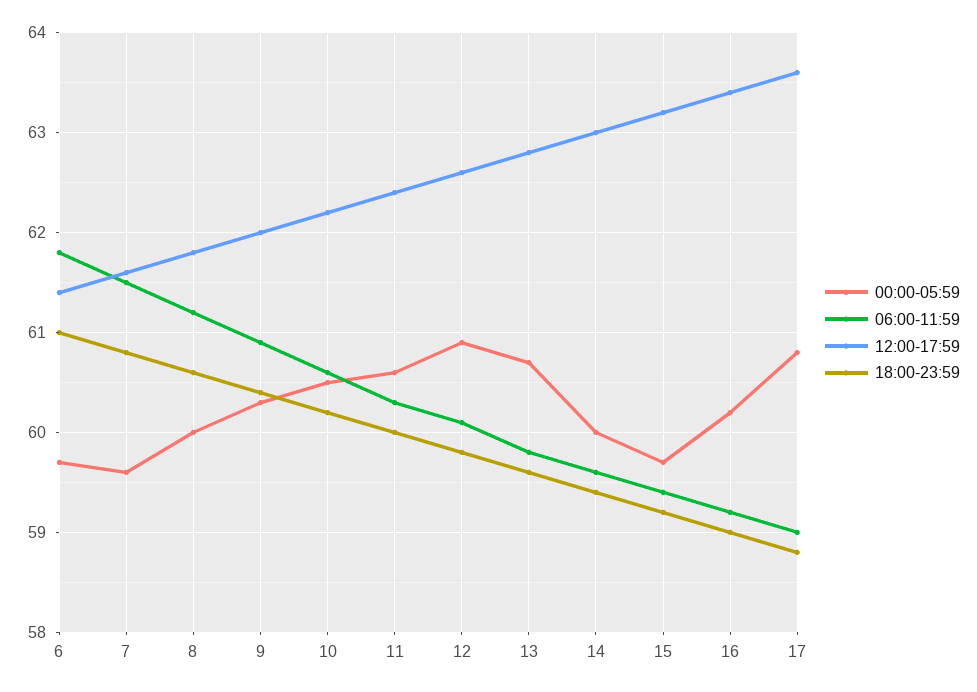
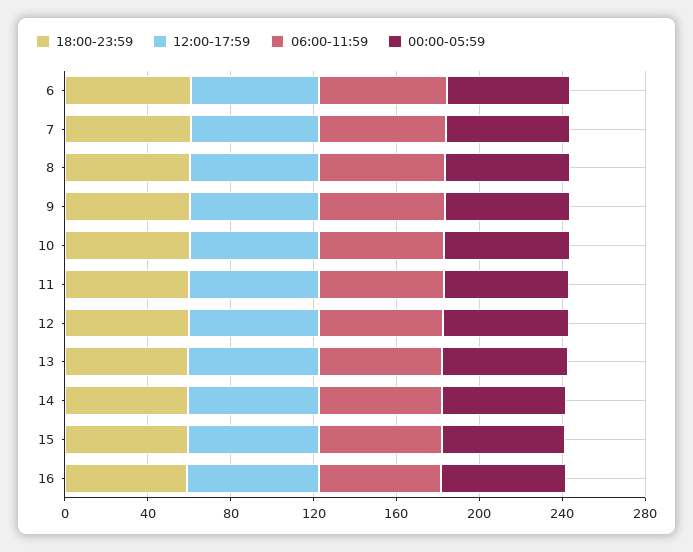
  {
    "00:00-05:59": {
      "6": 59.7,
      "7": 59.6,
      "8": 60,
      "9": 60.3,
      "10": 60.5,
      "11": 60.6,
      "12": 60.9,
      "13": 60.7,
      "14": 60,
      "15": 59.7,
-     "16": 60.2,
+     "16": 60.2
-     "17": 60.8
    },
    "06:00-11:59": {
      "6": 61.8,
      "7": 61.5,
      "8": 61.2,
      "9": 60.9,
      "10": 60.6,
      "11": 60.3,
      "12": 60.1,
      "13": 59.8,
      "14": 59.6,
      "15": 59.4,
-     "16": 59.2,
+     "16": 59.2
-     "17": 59
    },
    "12:00-17:59": {
      "6": 61.4,
      "7": 61.6,
      "8": 61.8,
      "9": 62,
      "10": 62.2,
      "11": 62.4,
      "12": 62.6,
      "13": 62.8,
      "14": 63,
      "15": 63.2,
-     "16": 63.4,
+     "16": 63.4
-     "17": 63.6
    },
    "18:00-23:59": {
      "6": 61,
      "7": 60.8,
      "8": 60.6,
      "9": 60.4,
      "10": 60.2,
      "11": 60,
      "12": 59.8,
      "13": 59.6,
      "14": 59.4,
      "15": 59.2,
-     "16": 59,
+     "16": 59
-     "17": 58.8
    }
  }

